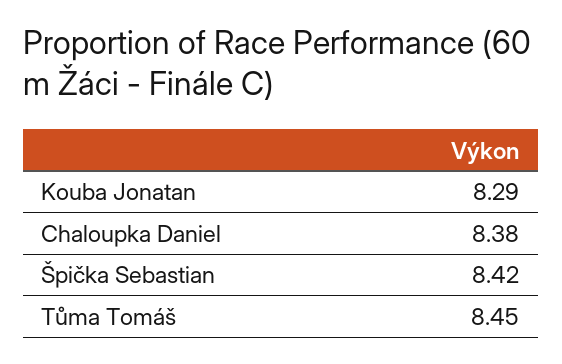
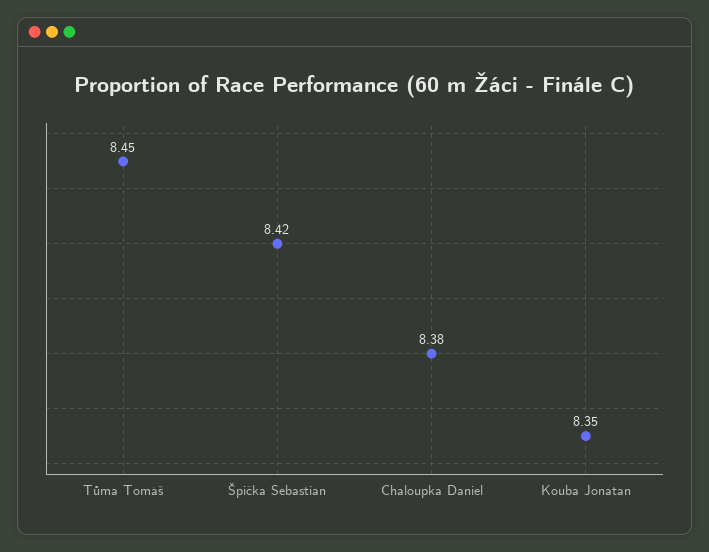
  {
-   "Kouba Jonatan": 8.29,
+   "Kouba Jonatan": 8.35,
    "Chaloupka Daniel": 8.38,
    "Špička Sebastian": 8.42,
    "Tůma Tomáš": 8.45
  }

